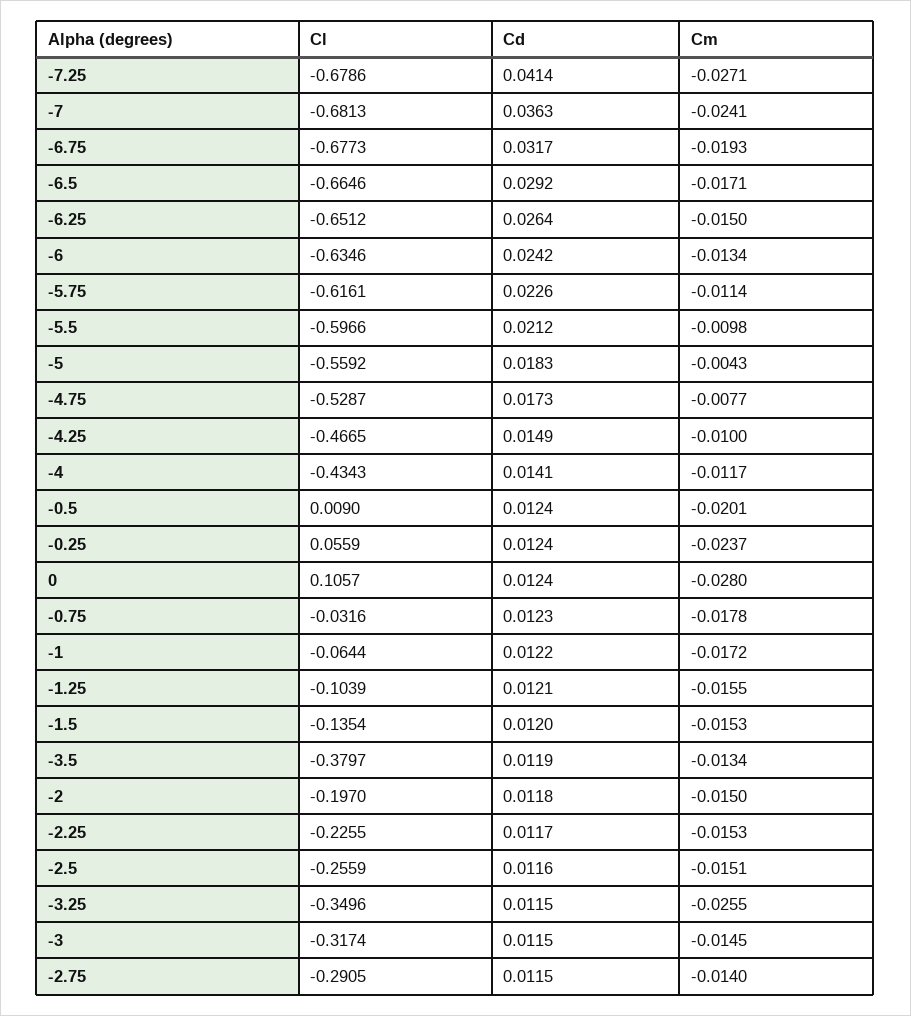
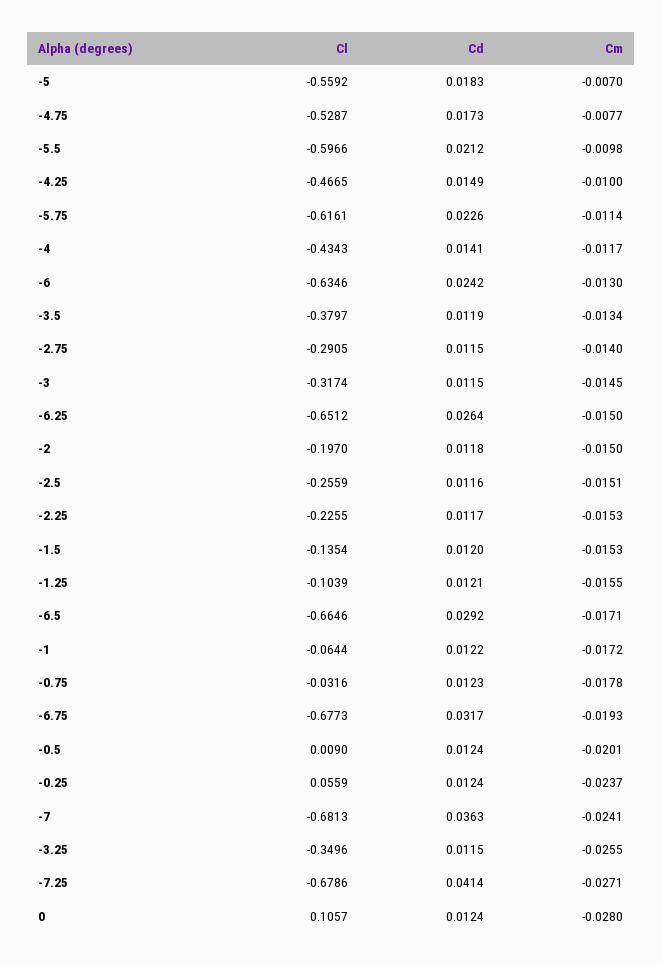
  {
    "Cl": {
      "-7.25": -0.6786,
      "-7": -0.6813,
      "-6.75": -0.6773,
      "-6.5": -0.6646,
      "-6.25": -0.6512,
      "-6": -0.6346,
      "-5.75": -0.6161,
      "-5.5": -0.5966,
      "-5": -0.5592,
      "-4.75": -0.5287,
      "-4.25": -0.4665,
      "-4": -0.4343,
      "-0.5": 0.009,
      "-0.25": 0.0559,
      "0": 0.1057,
      "-0.75": -0.0316,
      "-1": -0.0644,
      "-1.25": -0.1039,
      "-1.5": -0.1354,
      "-3.5": -0.3797,
      "-2": -0.197,
      "-2.25": -0.2255,
      "-2.5": -0.2559,
      "-3.25": -0.3496,
      "-3": -0.3174,
      "-2.75": -0.2905
    },
    "Cd": {
      "-7.25": 0.0414,
      "-7": 0.0363,
      "-6.75": 0.0317,
      "-6.5": 0.0292,
      "-6.25": 0.0264,
      "-6": 0.0242,
      "-5.75": 0.0226,
      "-5.5": 0.0212,
      "-5": 0.0183,
      "-4.75": 0.0173,
      "-4.25": 0.0149,
      "-4": 0.0141,
      "-0.5": 0.0124,
      "-0.25": 0.0124,
      "0": 0.0124,
      "-0.75": 0.0123,
      "-1": 0.0122,
      "-1.25": 0.0121,
      "-1.5": 0.012,
      "-3.5": 0.0119,
      "-2": 0.0118,
      "-2.25": 0.0117,
      "-2.5": 0.0116,
      "-3.25": 0.0115,
      "-3": 0.0115,
      "-2.75": 0.0115
    },
    "Cm": {
      "-7.25": -0.0271,
      "-7": -0.0241,
      "-6.75": -0.0193,
      "-6.5": -0.0171,
      "-6.25": -0.015,
-     "-6": -0.0134,
+     "-6": -0.013,
      "-5.75": -0.0114,
      "-5.5": -0.0098,
-     "-5": -0.0043,
+     "-5": -0.007,
      "-4.75": -0.0077,
      "-4.25": -0.01,
      "-4": -0.0117,
      "-0.5": -0.0201,
      "-0.25": -0.0237,
      "0": -0.028,
      "-0.75": -0.0178,
      "-1": -0.0172,
      "-1.25": -0.0155,
      "-1.5": -0.0153,
      "-3.5": -0.0134,
      "-2": -0.015,
      "-2.25": -0.0153,
      "-2.5": -0.0151,
      "-3.25": -0.0255,
      "-3": -0.0145,
      "-2.75": -0.014
    }
  }

